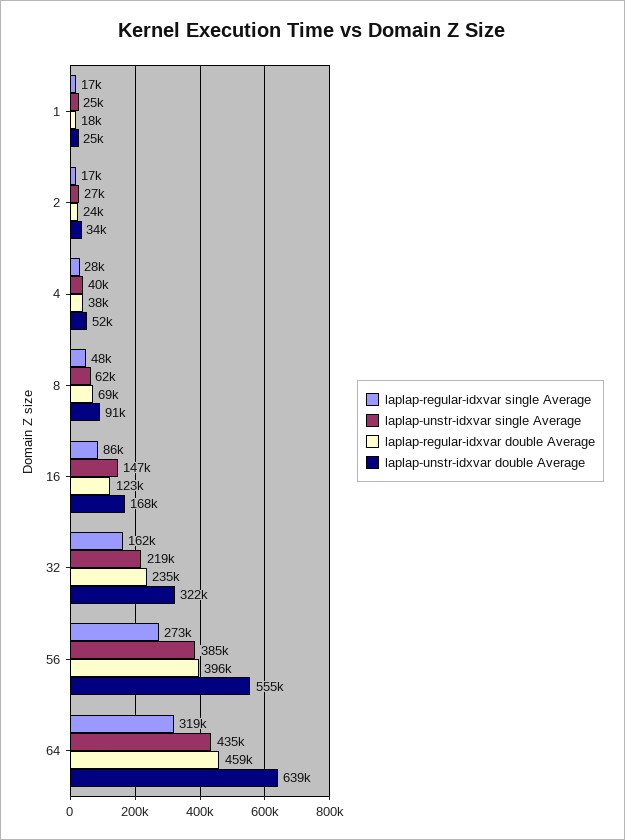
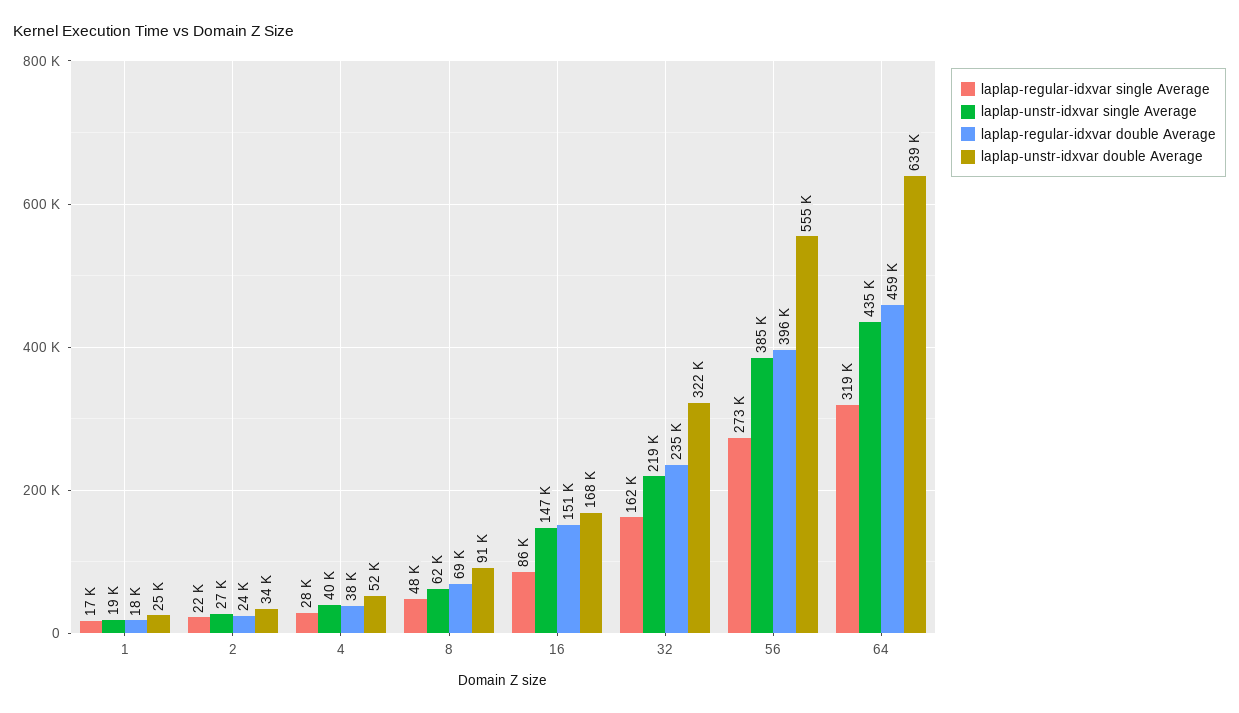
  {
    "laplap-regular-idxvar single Average": {
      "1": 17000,
-     "2": 17000,
+     "2": 22000,
      "4": 28000,
      "8": 48000,
      "16": 86000,
      "32": 162000,
      "56": 273000,
      "64": 319000
    },
    "laplap-unstr-idxvar single Average": {
-     "1": 25000,
+     "1": 19000,
      "2": 27000,
      "4": 40000,
      "8": 62000,
      "16": 147000,
      "32": 219000,
      "56": 385000,
      "64": 435000
    },
    "laplap-regular-idxvar double Average": {
      "1": 18000,
      "2": 24000,
      "4": 38000,
      "8": 69000,
-     "16": 123000,
+     "16": 151000,
      "32": 235000,
      "56": 396000,
      "64": 459000
    },
    "laplap-unstr-idxvar double Average": {
      "1": 25000,
      "2": 34000,
      "4": 52000,
      "8": 91000,
      "16": 168000,
      "32": 322000,
      "56": 555000,
      "64": 639000
    }
  }

